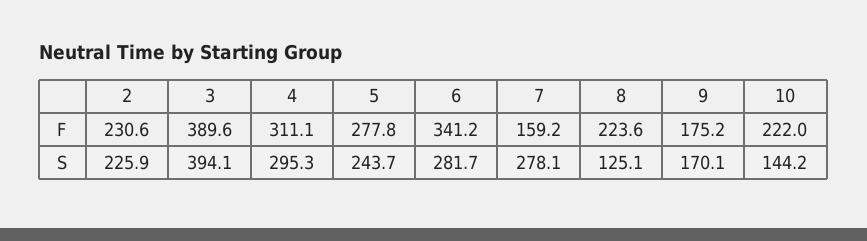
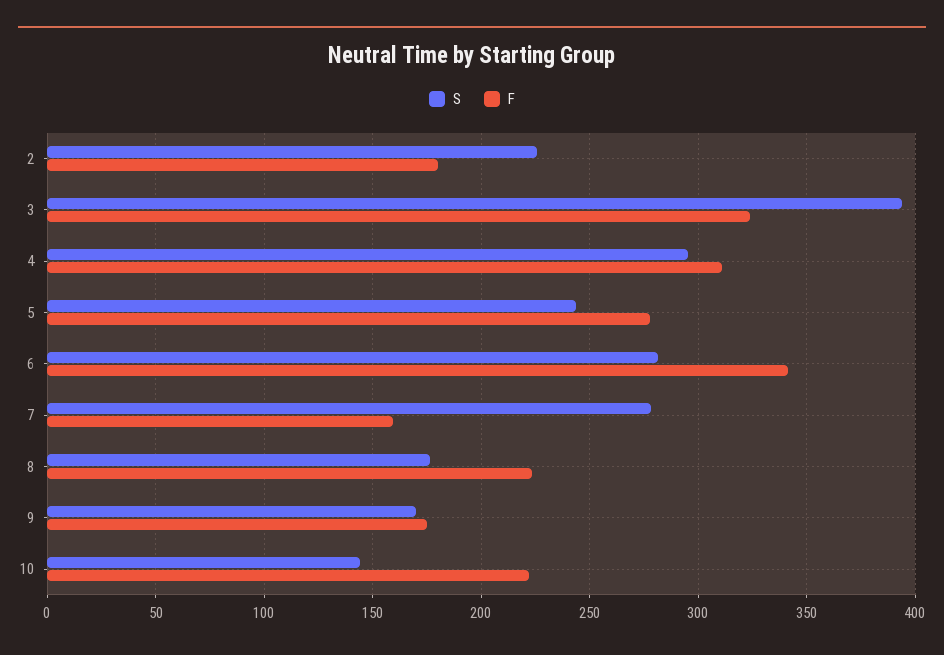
  {
    "F": {
-     "2": 230.6,
+     "2": 180,
-     "3": 389.6,
+     "3": 325,
      "4": 311.1,
      "5": 277.8,
      "6": 341.2,
      "7": 159.2,
      "8": 223.6,
      "9": 175.2,
      "10": 222
    },
    "S": {
      "2": 225.9,
      "3": 394.1,
      "4": 295.3,
      "5": 243.7,
      "6": 281.7,
      "7": 278.1,
-     "8": 125.1,
+     "8": 175,
      "9": 170.1,
      "10": 144.2
    }
  }

